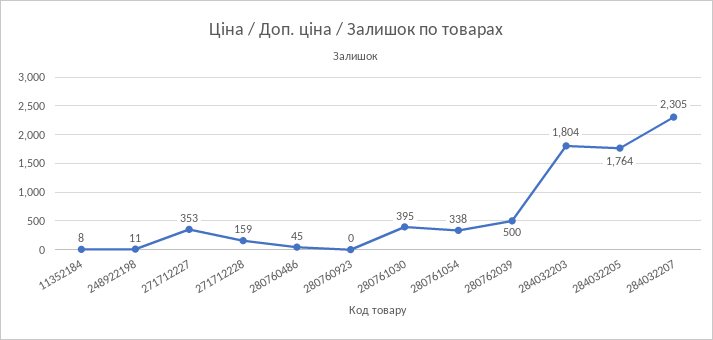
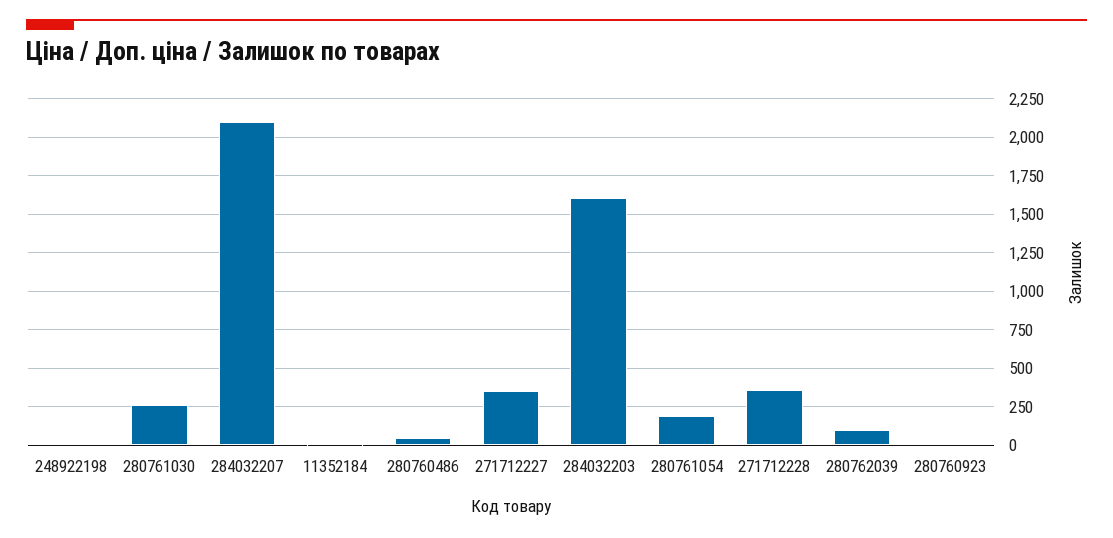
  {
    "11352184": 8,
    "248922198": 11,
    "271712227": 353,
-   "271712228": 159,
+   "271712228": 350,
    "280760486": 45,
    "280760923": 0,
-   "280761030": 395,
+   "280761030": 250,
-   "280761054": 338,
+   "280761054": 200,
-   "280762039": 500,
+   "280762039": 100,
-   "284032203": 1804,
+   "284032203": 1600,
-   "284032205": 1764,
-   "284032207": 2305
+   "284032207": 2100
  }

